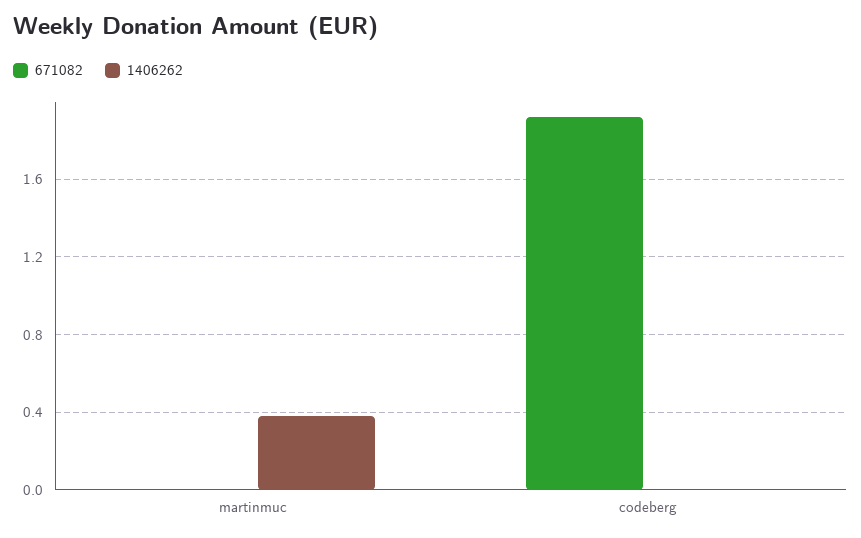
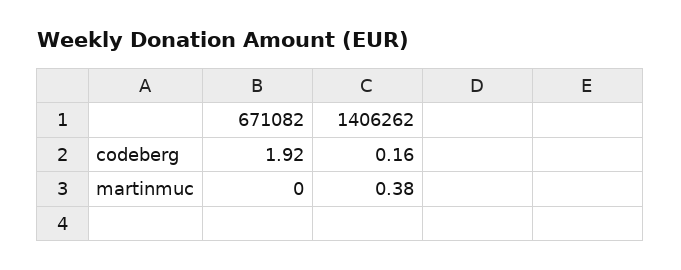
  {
    "671082": {
      "martinmuc": 0,
      "codeberg": 1.92
    },
    "1406262": {
      "martinmuc": 0.38,
-     "codeberg": 0
+     "codeberg": 0.16
    }
  }

